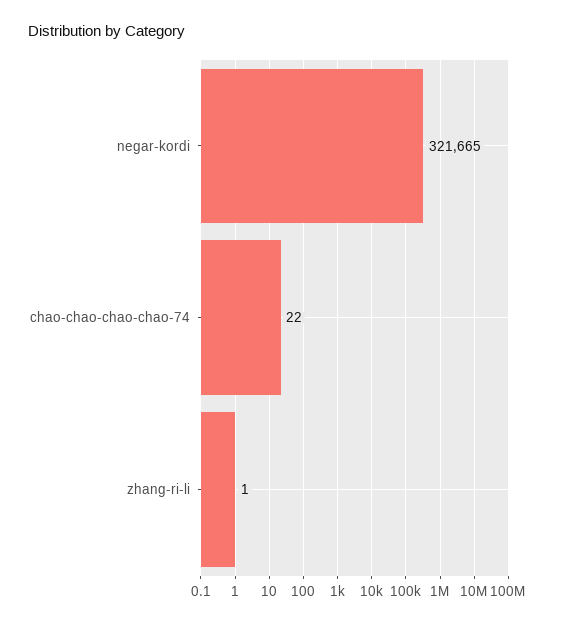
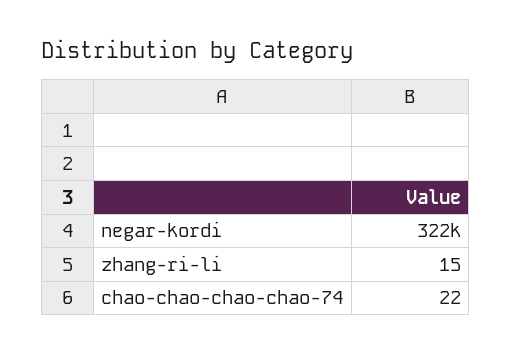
  {
    "negar-kordi": 321665,
    "chao-chao-chao-chao-74": 22,
-   "zhang-ri-li": 1
+   "zhang-ri-li": 15
  }

